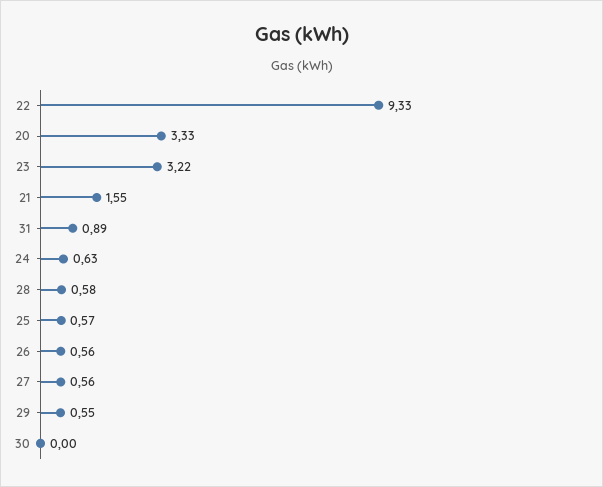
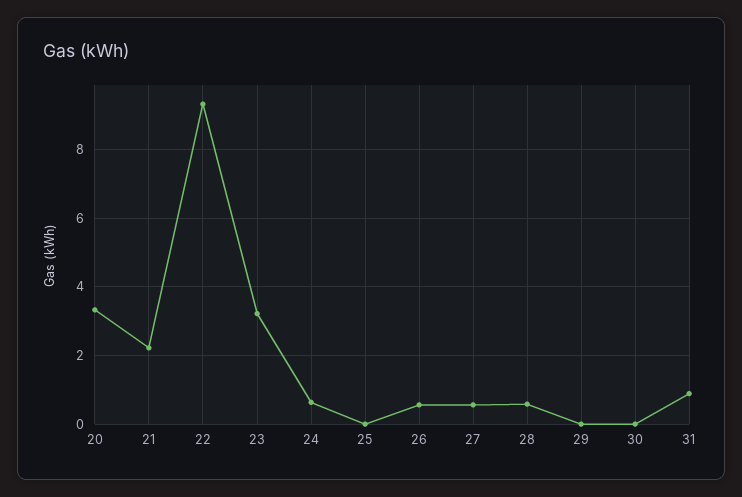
  {
    "22": 9.33,
    "20": 3.33,
    "23": 3.22,
-   "21": 1.55,
+   "21": 2.2,
    "31": 0.89,
    "24": 0.63,
    "28": 0.58,
-   "25": 0.57,
+   "25": 0,
    "26": 0.56,
    "27": 0.56,
-   "29": 0.55,
+   "29": 0,
    "30": 0
  }

